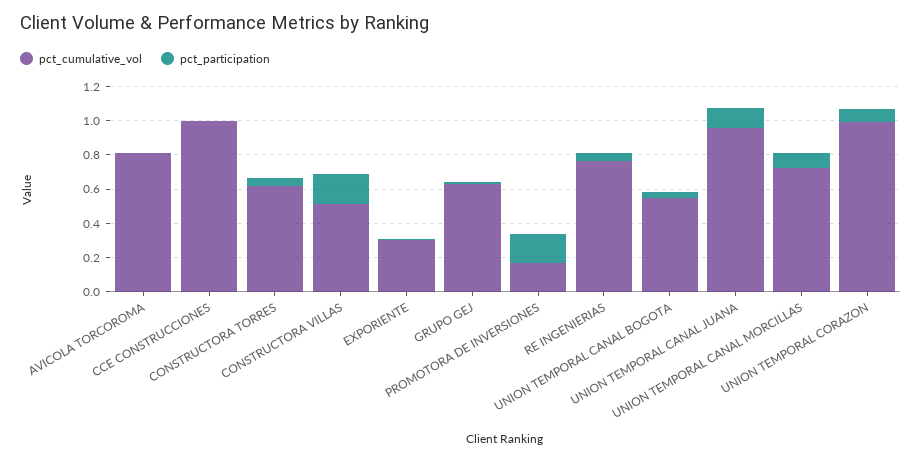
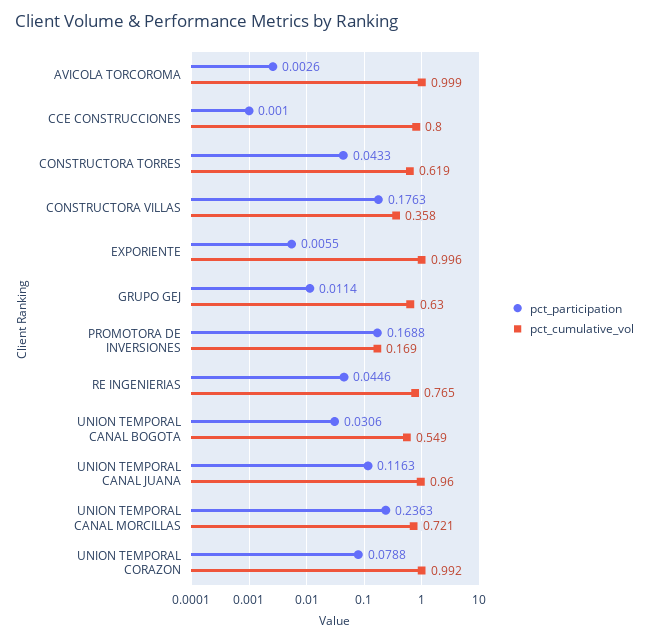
  {
    "pct_cumulative_vol": {
-     "AVICOLA TORCOROMA": 0.8,
+     "AVICOLA TORCOROMA": 0.999,
-     "CCE CONSTRUCCIONES": 1,
+     "CCE CONSTRUCCIONES": 0.8,
      "CONSTRUCTORA TORRES": 0.619,
-     "CONSTRUCTORA VILLAS": 0.5,
+     "CONSTRUCTORA VILLAS": 0.358,
-     "EXPORIENTE": 0.3,
+     "EXPORIENTE": 0.996,
      "GRUPO GEJ": 0.63,
      "PROMOTORA DE INVERSIONES": 0.169,
      "RE INGENIERIAS": 0.765,
      "UNION TEMPORAL CANAL BOGOTA": 0.549,
      "UNION TEMPORAL CANAL JUANA": 0.96,
      "UNION TEMPORAL CANAL MORCILLAS": 0.721,
      "UNION TEMPORAL CORAZON": 0.992
    },
    "pct_participation": {
      "AVICOLA TORCOROMA": 0.0026,
      "CCE CONSTRUCCIONES": 0.001,
      "CONSTRUCTORA TORRES": 0.0433,
      "CONSTRUCTORA VILLAS": 0.1763,
      "EXPORIENTE": 0.0055,
      "GRUPO GEJ": 0.0114,
      "PROMOTORA DE INVERSIONES": 0.1688,
      "RE INGENIERIAS": 0.0446,
      "UNION TEMPORAL CANAL BOGOTA": 0.0306,
      "UNION TEMPORAL CANAL JUANA": 0.1163,
-     "UNION TEMPORAL CANAL MORCILLAS": 0.1,
+     "UNION TEMPORAL CANAL MORCILLAS": 0.2363,
      "UNION TEMPORAL CORAZON": 0.0788
    }
  }

